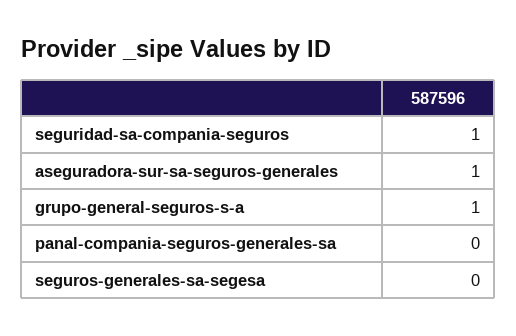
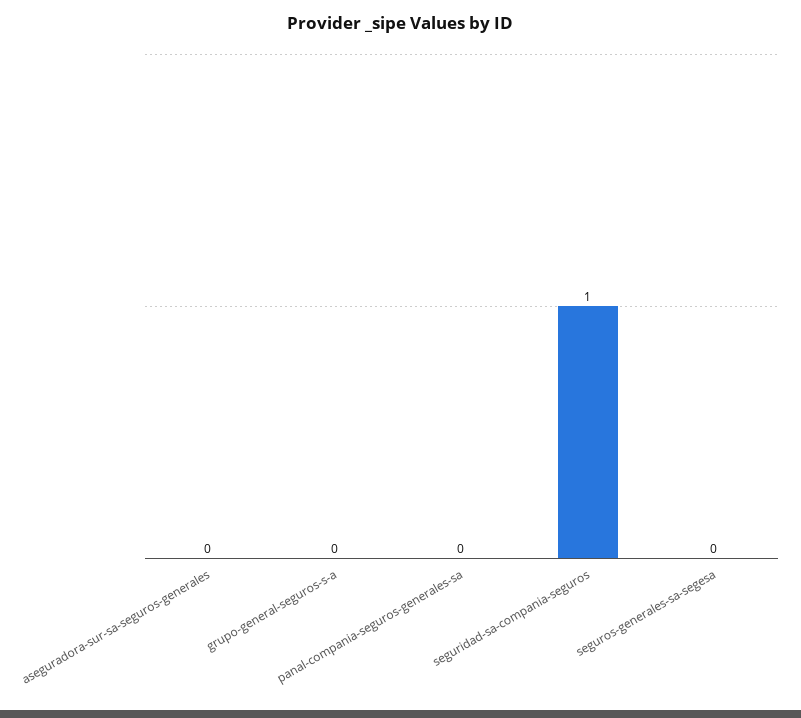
  {
    "seguridad-sa-compania-seguros": 1,
-   "aseguradora-sur-sa-seguros-generales": 1,
+   "aseguradora-sur-sa-seguros-generales": 0,
-   "grupo-general-seguros-s-a": 1,
+   "grupo-general-seguros-s-a": 0,
    "panal-compania-seguros-generales-sa": 0,
    "seguros-generales-sa-segesa": 0
  }

